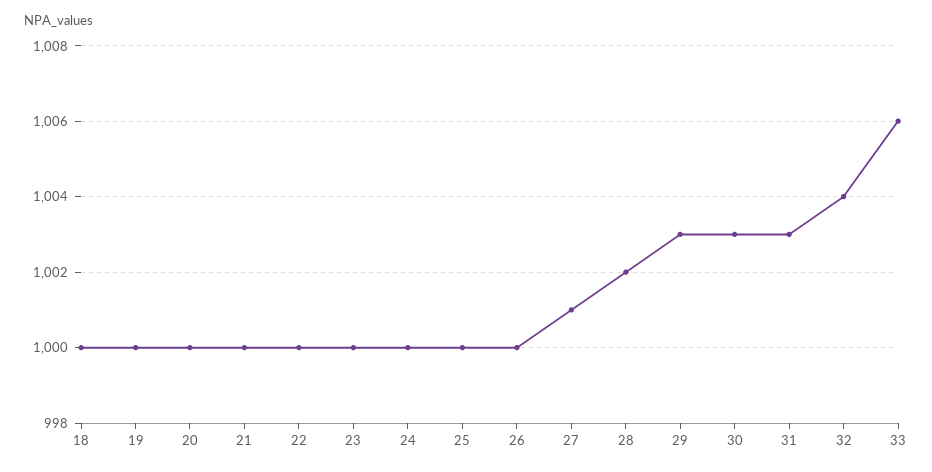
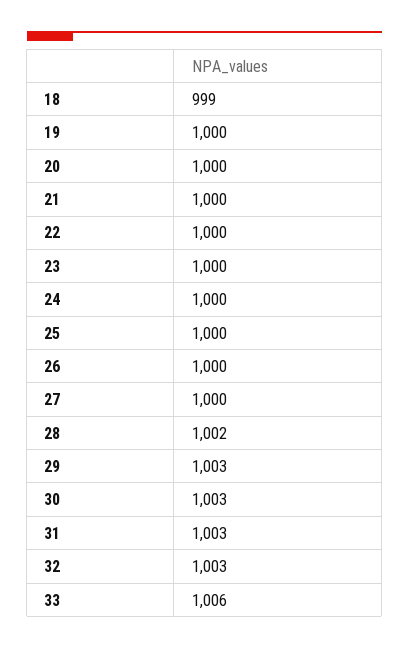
  {
-   "18": 1000,
+   "18": 999,
    "19": 1000,
    "20": 1000,
    "21": 1000,
    "22": 1000,
    "23": 1000,
    "24": 1000,
    "25": 1000,
    "26": 1000,
-   "27": 1001,
+   "27": 1000,
    "28": 1002,
    "29": 1003,
    "30": 1003,
    "31": 1003,
-   "32": 1004,
+   "32": 1003,
    "33": 1006
  }

